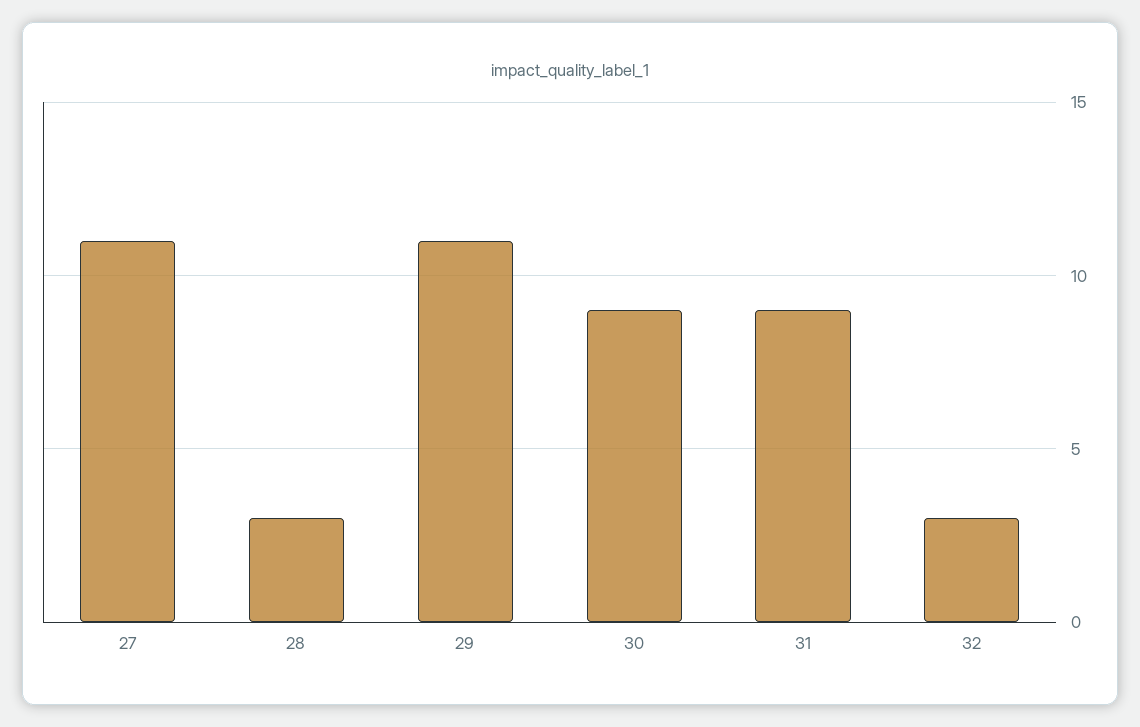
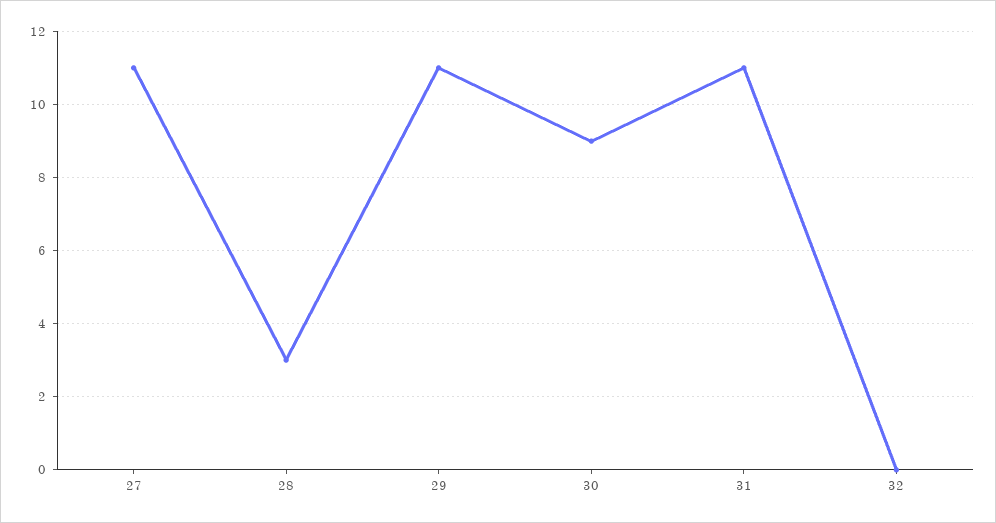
  {
    "27": 11,
    "28": 3,
    "29": 11,
    "30": 9,
-   "31": 9,
+   "31": 11,
-   "32": 3
+   "32": 0
  }

